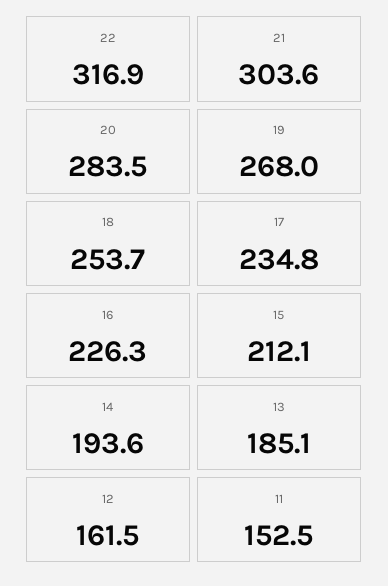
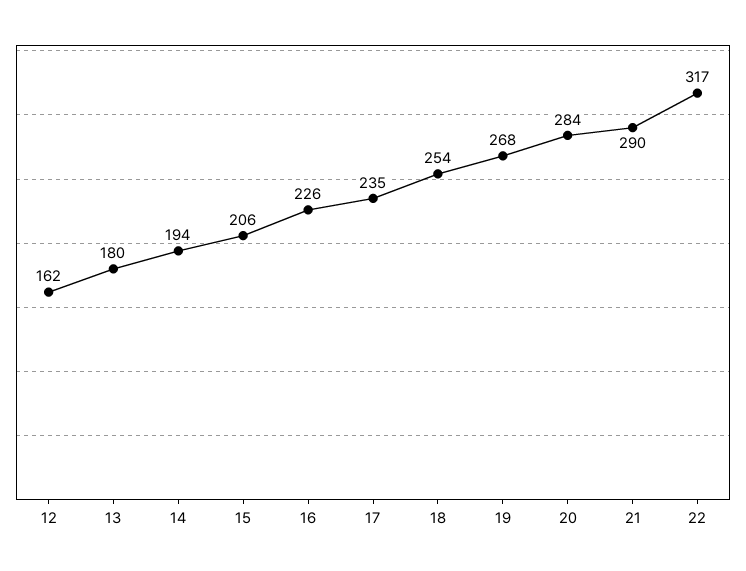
  {
    "22": 316.9,
-   "21": 303.6,
+   "21": 290,
    "20": 283.5,
    "19": 268,
    "18": 253.7,
    "17": 234.8,
    "16": 226.3,
-   "15": 212.1,
+   "15": 206,
    "14": 193.6,
-   "13": 185.1,
+   "13": 180,
-   "12": 161.5,
+   "12": 161.5
-   "11": 152.5
  }

